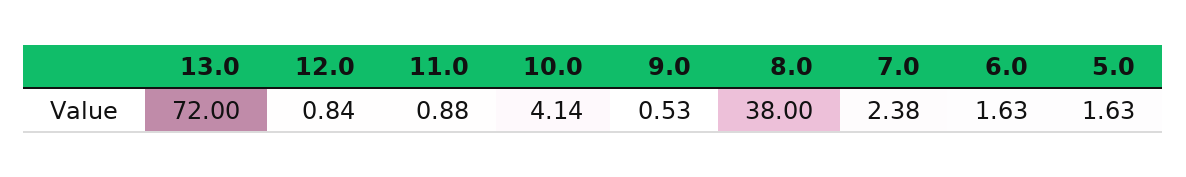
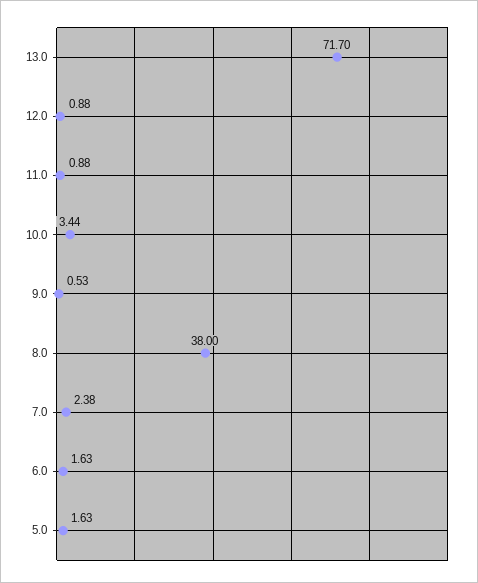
  {
-   "13.0": 72,
+   "13.0": 71.7,
-   "12.0": 0.84,
+   "12.0": 0.88,
    "11.0": 0.88,
-   "10.0": 4.14,
+   "10.0": 3.44,
    "9.0": 0.53,
    "8.0": 38,
    "7.0": 2.38,
    "6.0": 1.63,
    "5.0": 1.63
  }

